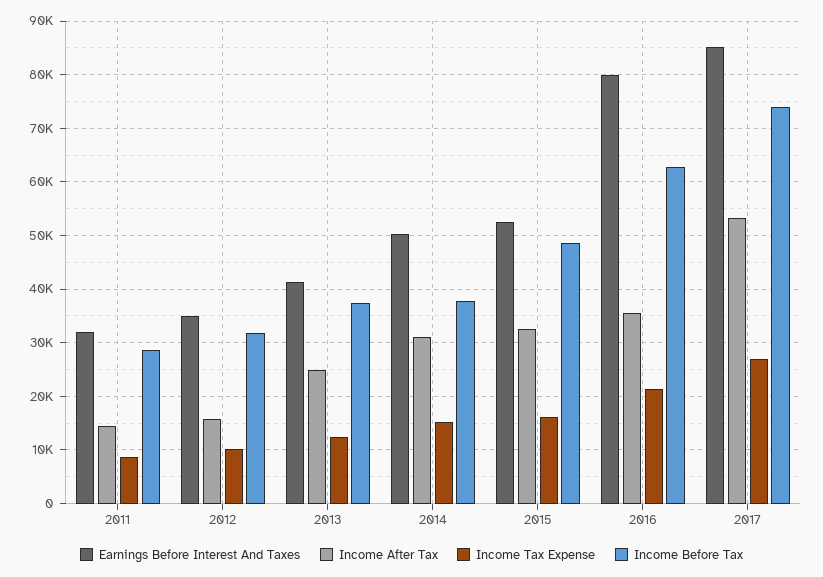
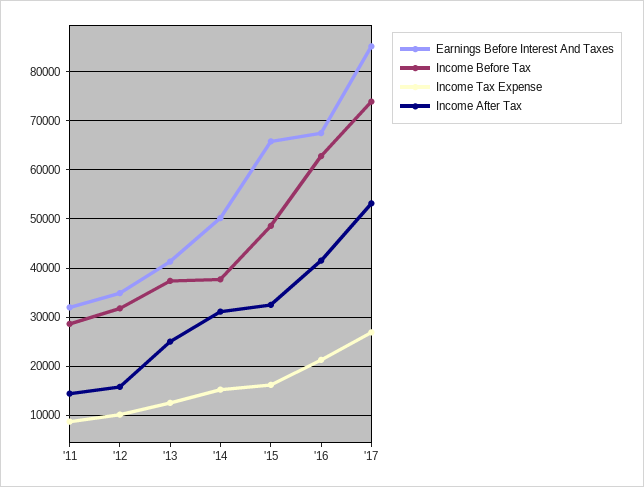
  {
    "Earnings Before Interest And Taxes": {
      "2011": 32000,
      "2012": 34000,
      "2013": 42000,
      "2014": 50000,
-     "2015": 52000,
+     "2015": 66000,
-     "2016": 80000,
+     "2016": 68000,
      "2017": 86000
    },
    "Income After Tax": {
      "2011": 14000,
      "2012": 16000,
      "2013": 26000,
      "2014": 32000,
      "2015": 32000,
-     "2016": 36000,
+     "2016": 42000,
      "2017": 54000
    },
    "Income Tax Expense": {
      "2011": 8000,
      "2012": 10000,
      "2013": 12000,
      "2014": 16000,
      "2015": 16000,
      "2016": 22000,
      "2017": 26000
    },
    "Income Before Tax": {
      "2011": 28000,
      "2012": 32000,
      "2013": 38000,
      "2014": 38000,
      "2015": 48000,
      "2016": 62000,
      "2017": 74000
    }
  }

